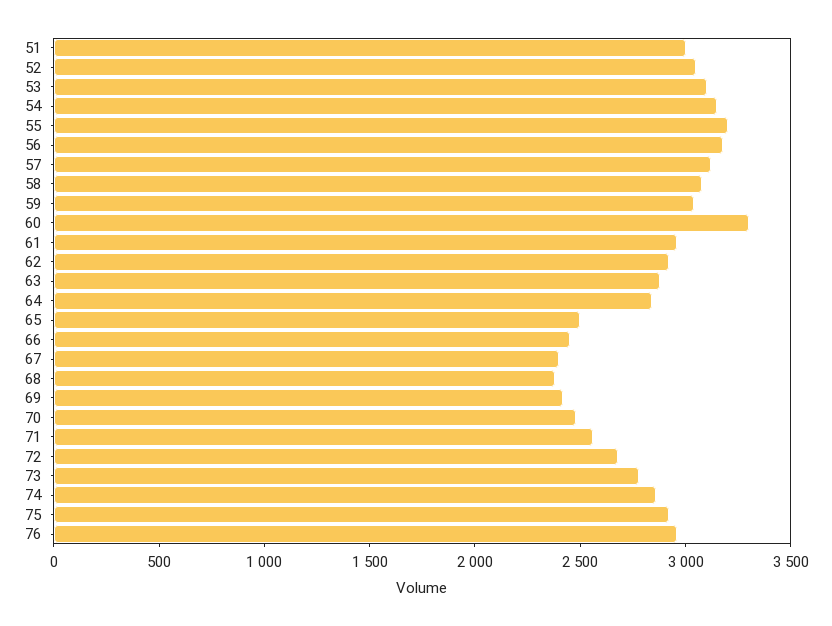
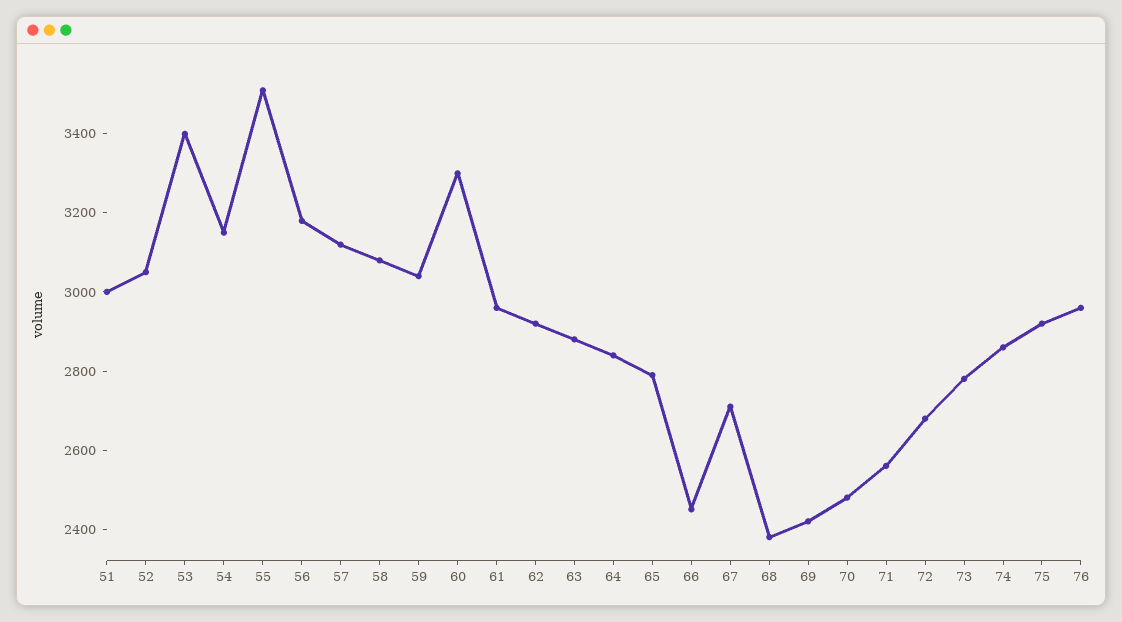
  {
    "51": 3000,
    "52": 3050,
-   "53": 3100,
+   "53": 3400,
    "54": 3150,
-   "55": 3200,
+   "55": 3500,
    "56": 3200,
    "57": 3100,
    "58": 3100,
    "59": 3050,
    "60": 3300,
    "61": 2950,
    "62": 2900,
    "63": 2900,
    "64": 2850,
-   "65": 2500,
+   "65": 2800,
    "66": 2450,
-   "67": 2400,
+   "67": 2700,
    "68": 2400,
    "69": 2400,
    "70": 2500,
    "71": 2550,
    "72": 2700,
    "73": 2800,
    "74": 2850,
    "75": 2900,
    "76": 2950
  }

